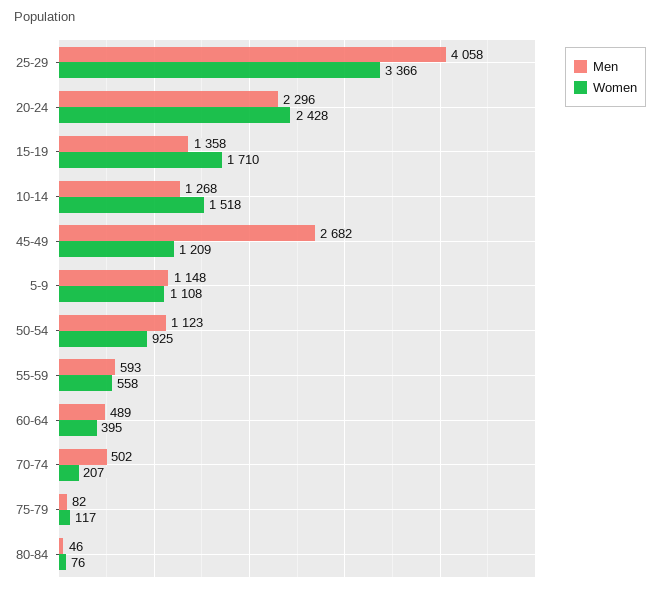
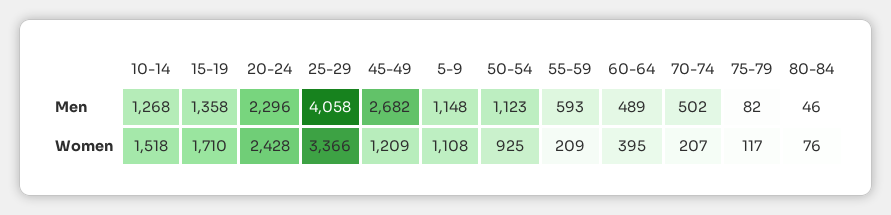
  {
    "Men": {
      "25-29": 4058,
      "20-24": 2296,
      "15-19": 1358,
      "10-14": 1268,
      "45-49": 2682,
      "5-9": 1148,
      "50-54": 1123,
      "55-59": 593,
      "60-64": 489,
      "70-74": 502,
      "75-79": 82,
      "80-84": 46
    },
    "Women": {
      "25-29": 3366,
      "20-24": 2428,
      "15-19": 1710,
      "10-14": 1518,
      "45-49": 1209,
      "5-9": 1108,
      "50-54": 925,
-     "55-59": 558,
+     "55-59": 209,
      "60-64": 395,
      "70-74": 207,
      "75-79": 117,
      "80-84": 76
    }
  }

